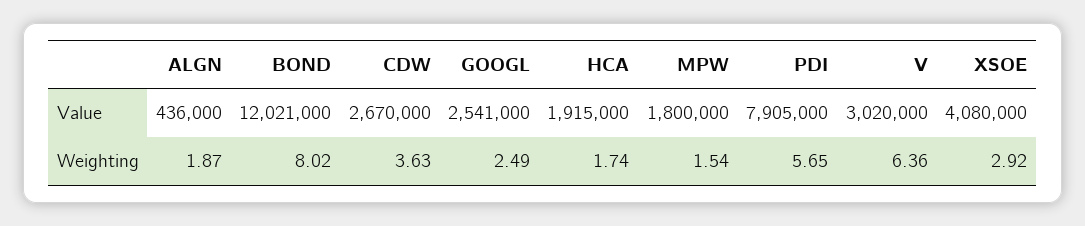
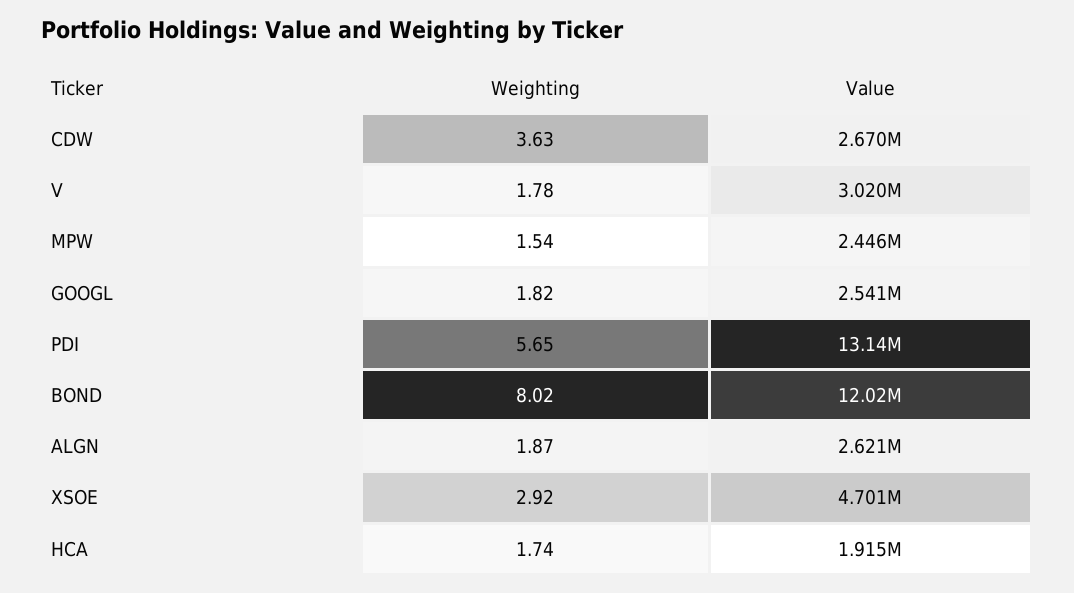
  {
    "ALGN": {
-     "Value": 436000,
+     "Value": 2621000,
      "Weighting": 1.87
    },
    "BOND": {
      "Value": 12021000,
      "Weighting": 8.02
    },
    "CDW": {
      "Value": 2670000,
      "Weighting": 3.63
    },
    "GOOGL": {
      "Value": 2541000,
-     "Weighting": 2.49
+     "Weighting": 1.82
    },
    "HCA": {
      "Value": 1915000,
      "Weighting": 1.74
    },
    "MPW": {
-     "Value": 1800000,
+     "Value": 2446000,
      "Weighting": 1.54
    },
    "PDI": {
-     "Value": 7905000,
+     "Value": 13140000,
      "Weighting": 5.65
    },
    "V": {
      "Value": 3020000,
-     "Weighting": 6.36
+     "Weighting": 1.78
    },
    "XSOE": {
-     "Value": 4080000,
+     "Value": 4701000,
      "Weighting": 2.92
    }
  }

